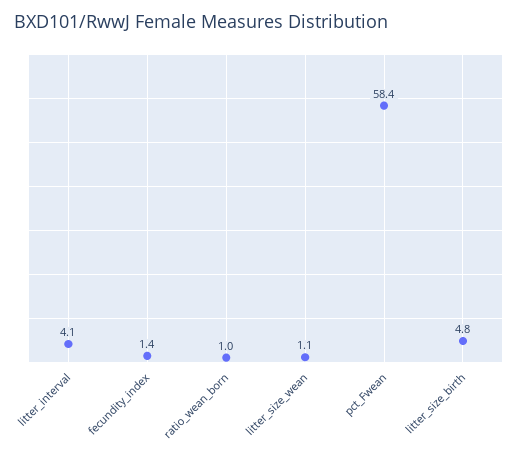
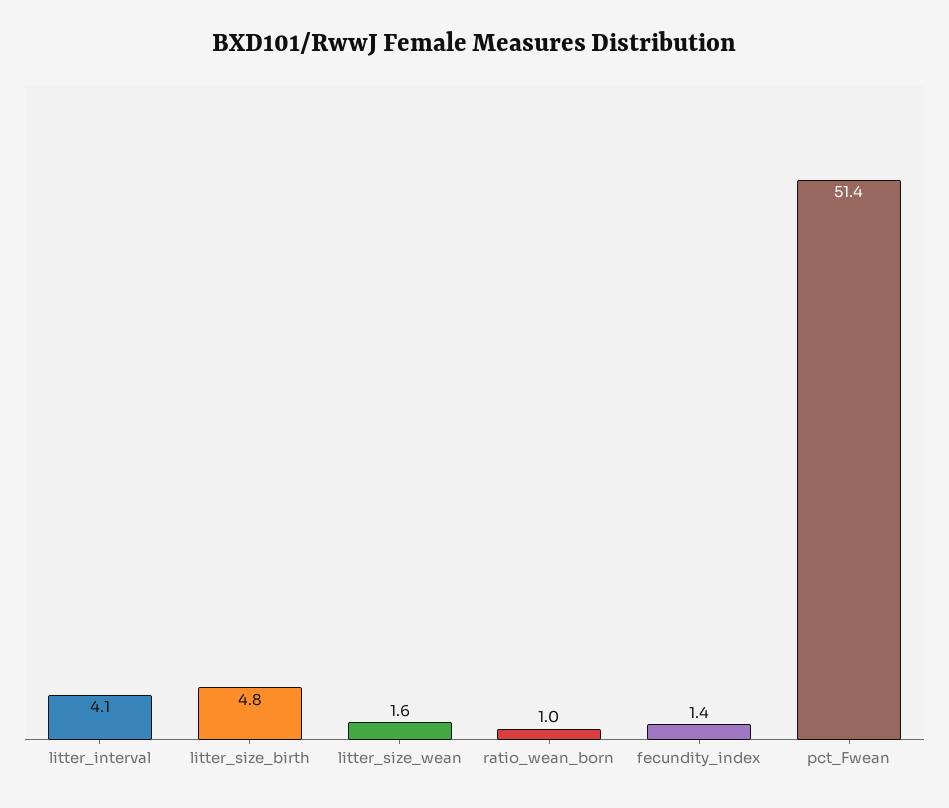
  {
    "litter_interval": 4.1,
    "fecundity_index": 1.4,
    "ratio_wean_born": 1,
-   "litter_size_wean": 1.1,
+   "litter_size_wean": 1.6,
-   "pct_Fwean": 58.4,
+   "pct_Fwean": 51.4,
    "litter_size_birth": 4.8
  }

